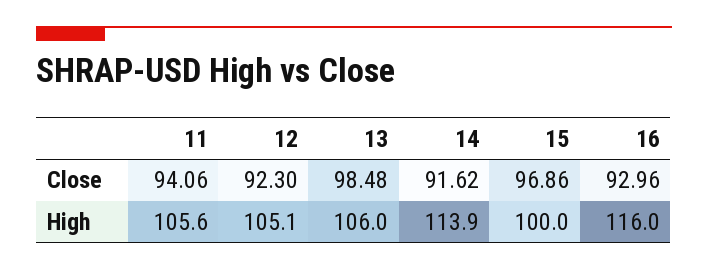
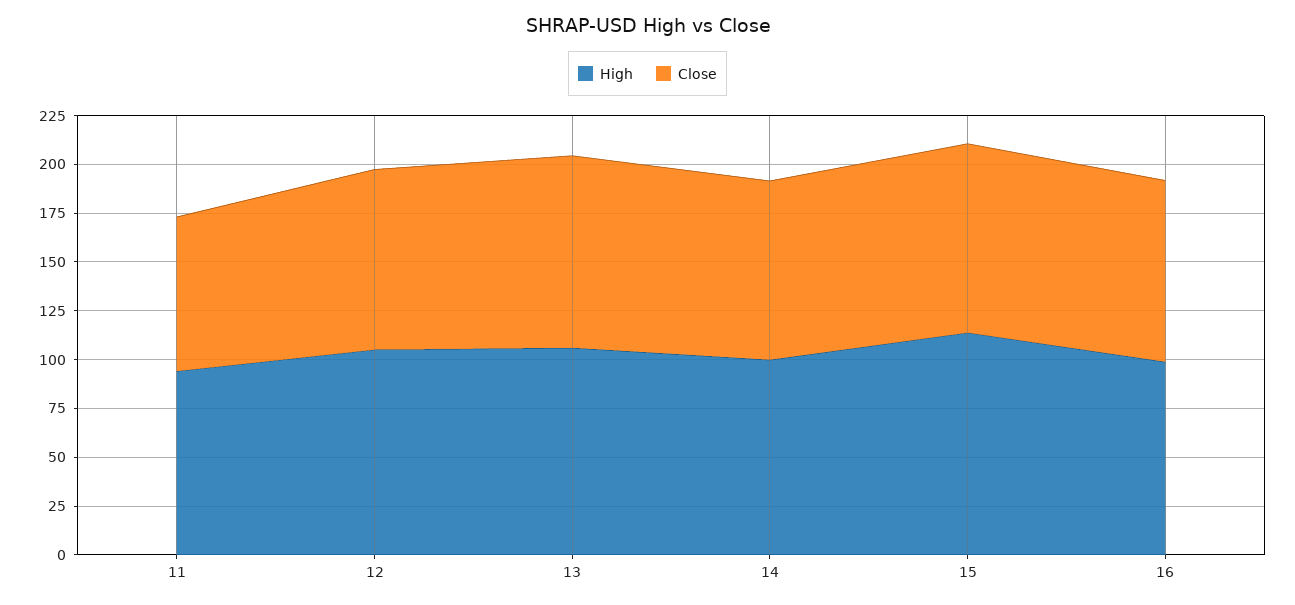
  {
    "Close": {
-     "11": 94.06,
+     "11": 80,
      "12": 92.3,
      "13": 98.48,
      "14": 91.62,
      "15": 96.86,
      "16": 92.96
    },
    "High": {
-     "11": 105.6,
+     "11": 95,
      "12": 105.1,
      "13": 106,
-     "14": 113.9,
+     "14": 100,
-     "15": 100,
+     "15": 115,
-     "16": 116
+     "16": 100
    }
  }

